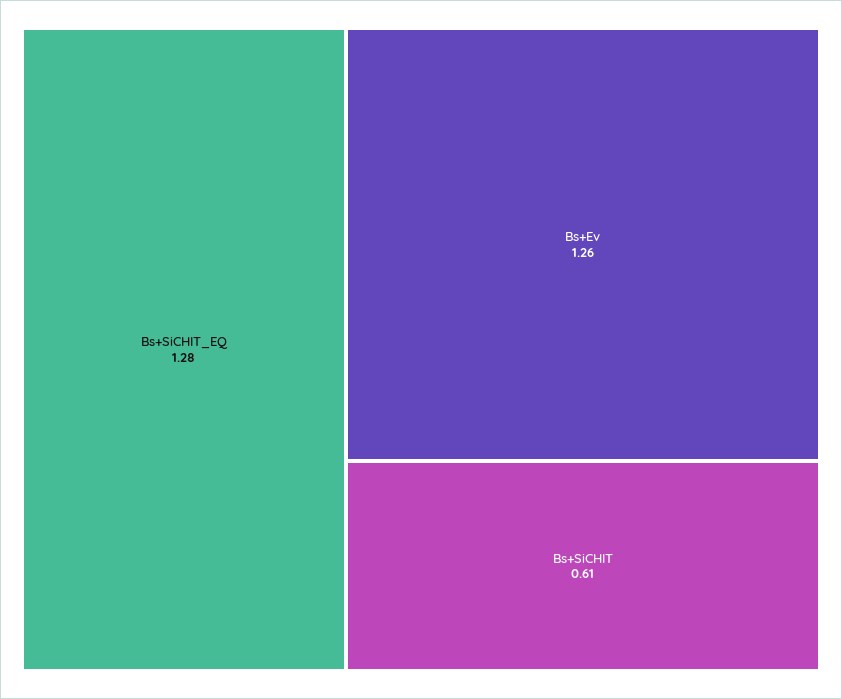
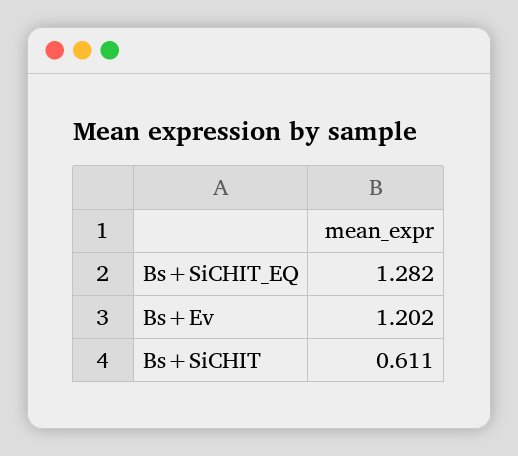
  {
    "Bs+SiCHIT_EQ": 1.282,
-   "Bs+Ev": 1.26,
+   "Bs+Ev": 1.202,
    "Bs+SiCHIT": 0.611
  }

